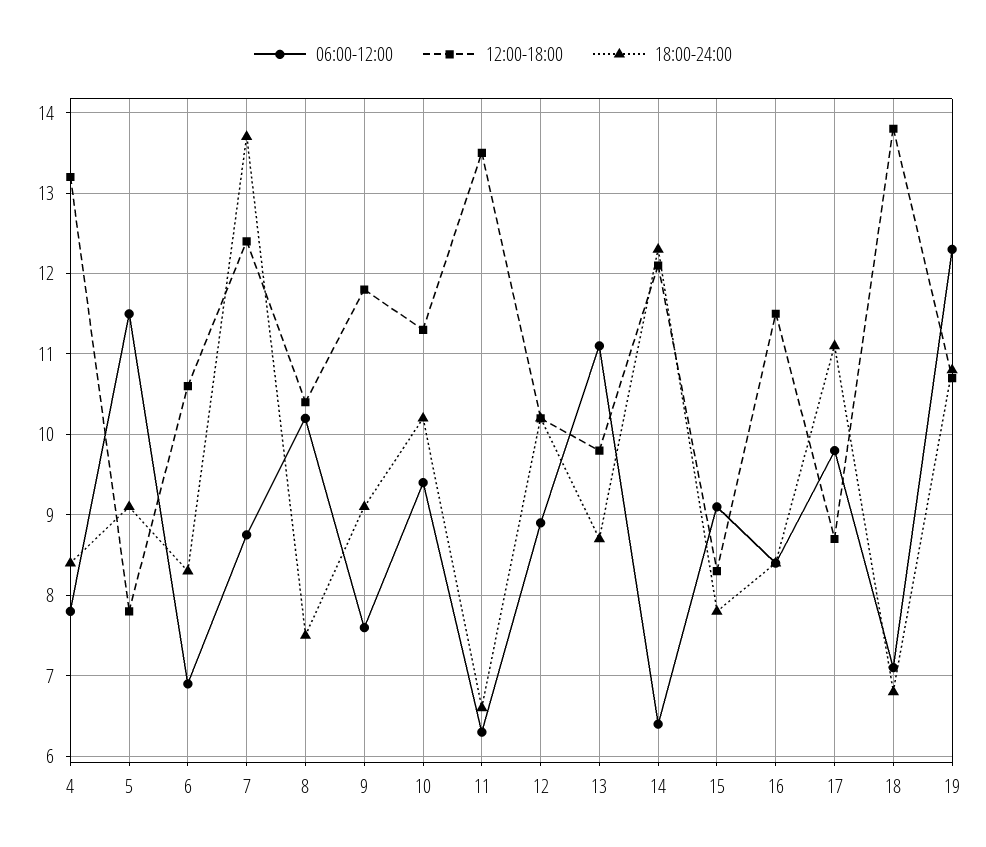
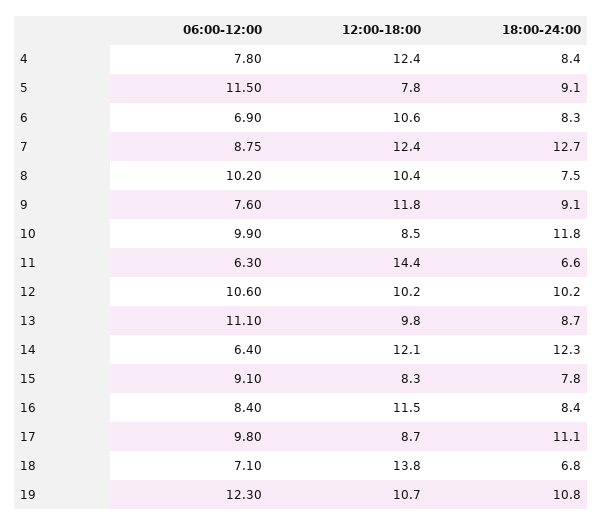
  {
    "06:00-12:00": {
      "4": 7.8,
      "5": 11.5,
      "6": 6.9,
      "7": 8.75,
      "8": 10.2,
      "9": 7.6,
-     "10": 9.4,
+     "10": 9.9,
      "11": 6.3,
-     "12": 8.9,
+     "12": 10.6,
      "13": 11.1,
      "14": 6.4,
      "15": 9.1,
      "16": 8.4,
      "17": 9.8,
      "18": 7.1,
      "19": 12.3
    },
    "12:00-18:00": {
-     "4": 13.2,
+     "4": 12.4,
      "5": 7.8,
      "6": 10.6,
      "7": 12.4,
      "8": 10.4,
      "9": 11.8,
-     "10": 11.3,
+     "10": 8.5,
-     "11": 13.5,
+     "11": 14.4,
      "12": 10.2,
      "13": 9.8,
      "14": 12.1,
      "15": 8.3,
      "16": 11.5,
      "17": 8.7,
      "18": 13.8,
      "19": 10.7
    },
    "18:00-24:00": {
      "4": 8.4,
      "5": 9.1,
      "6": 8.3,
-     "7": 13.7,
+     "7": 12.7,
      "8": 7.5,
      "9": 9.1,
-     "10": 10.2,
+     "10": 11.8,
      "11": 6.6,
      "12": 10.2,
      "13": 8.7,
      "14": 12.3,
      "15": 7.8,
      "16": 8.4,
      "17": 11.1,
      "18": 6.8,
      "19": 10.8
    }
  }

